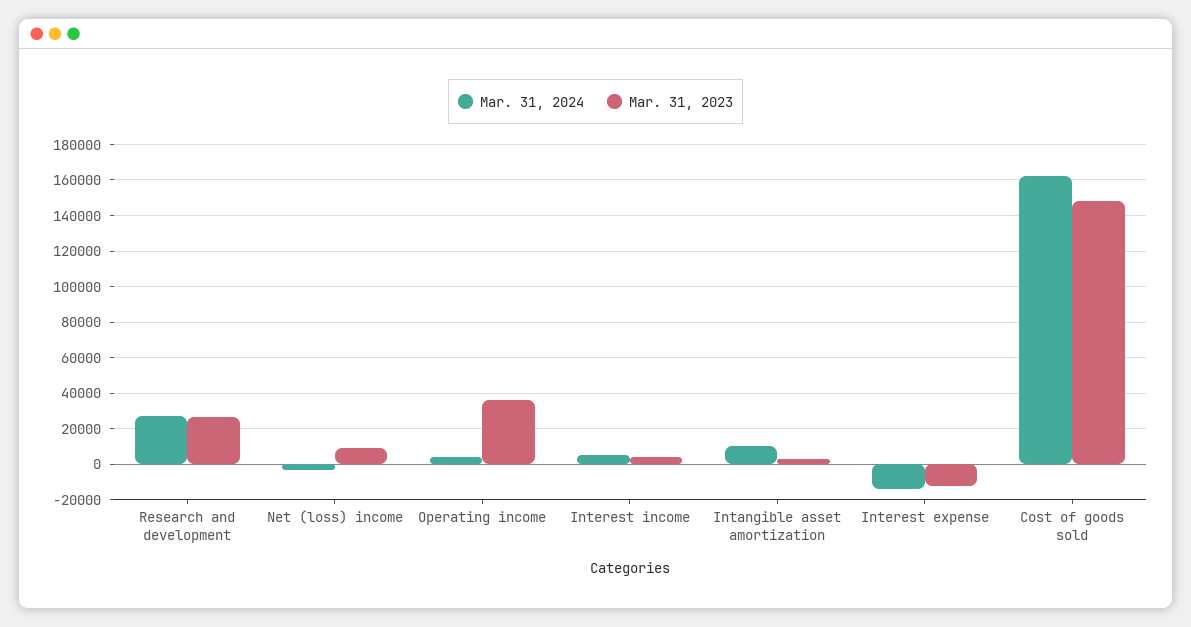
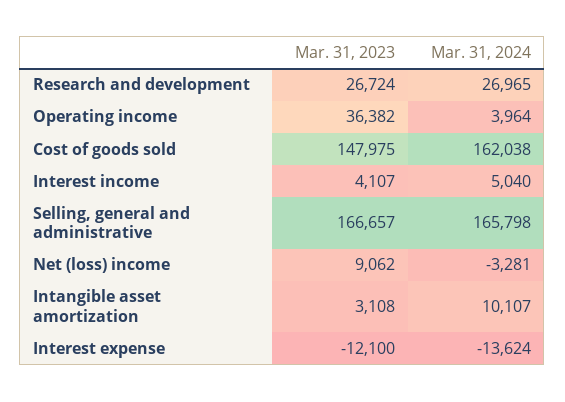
  {
    "Mar. 31, 2024": {
      "Research and development": 26965,
      "Net (loss) income": -3281,
      "Operating income": 3964,
      "Interest income": 5040,
      "Intangible asset amortization": 10107,
      "Interest expense": -13624,
-     "Cost of goods sold": 162038
+     "Cost of goods sold": 162038,
+     "Selling, general and administrative": 165798
    },
    "Mar. 31, 2023": {
      "Research and development": 26724,
      "Net (loss) income": 9062,
      "Operating income": 36382,
      "Interest income": 4107,
      "Intangible asset amortization": 3108,
      "Interest expense": -12100,
-     "Cost of goods sold": 147975
+     "Cost of goods sold": 147975,
+     "Selling, general and administrative": 166657
    }
  }

